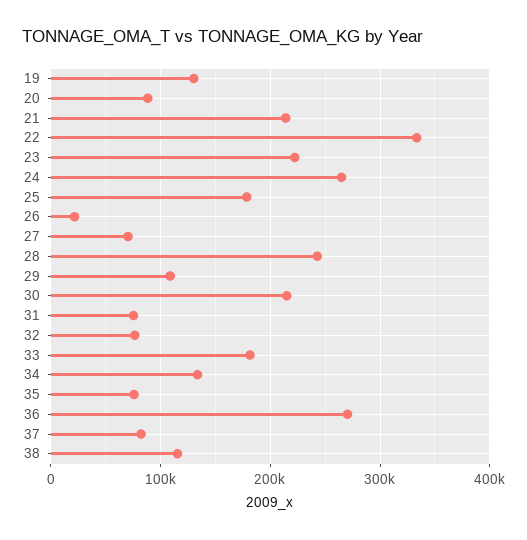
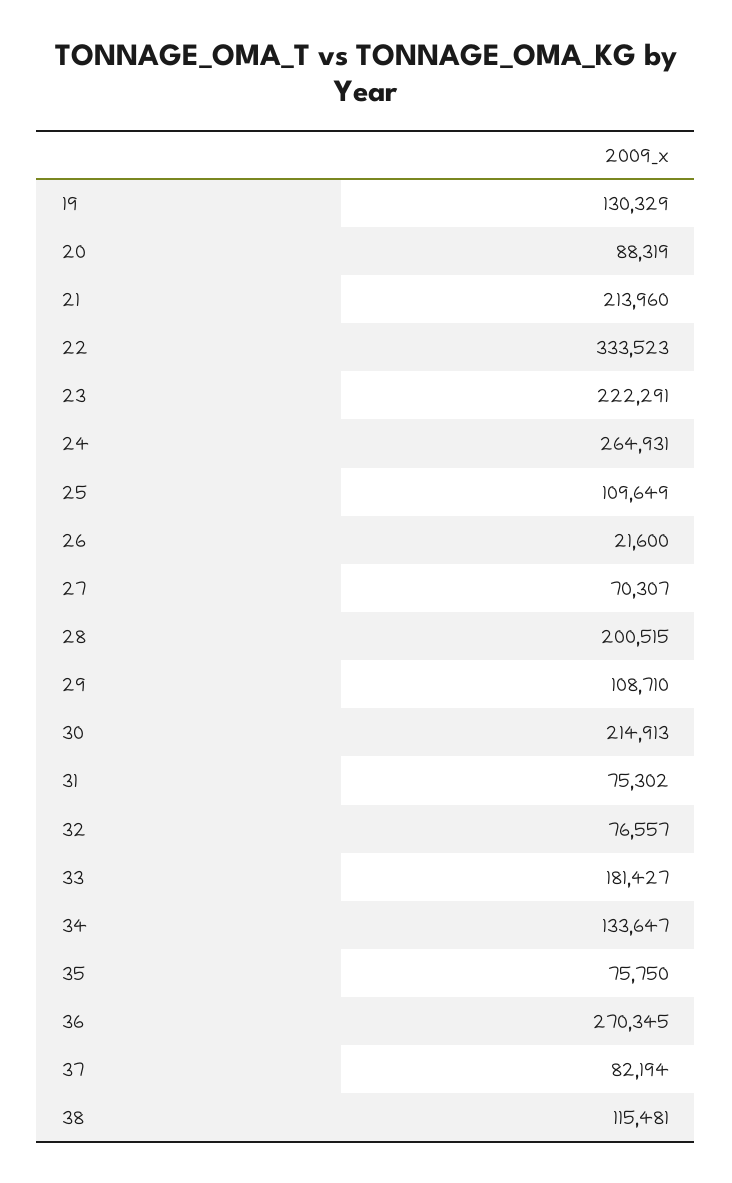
  {
    "19": 130329,
    "20": 88319,
    "21": 213960,
    "22": 333523,
    "23": 222291,
    "24": 264931,
-   "25": 180000,
+   "25": 109649,
    "26": 21600,
    "27": 70307,
-   "28": 240000,
+   "28": 200515,
    "29": 108710,
    "30": 214913,
    "31": 75302,
    "32": 76557,
    "33": 181427,
    "34": 133647,
    "35": 75750,
    "36": 270345,
    "37": 82194,
    "38": 115481
  }

